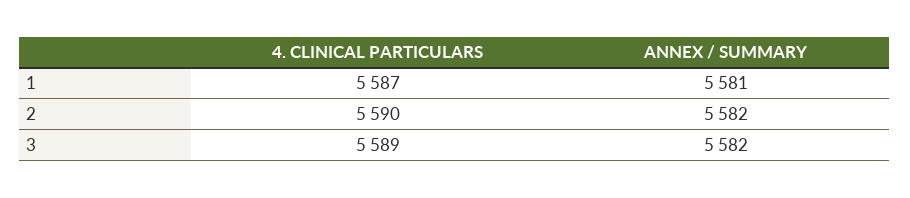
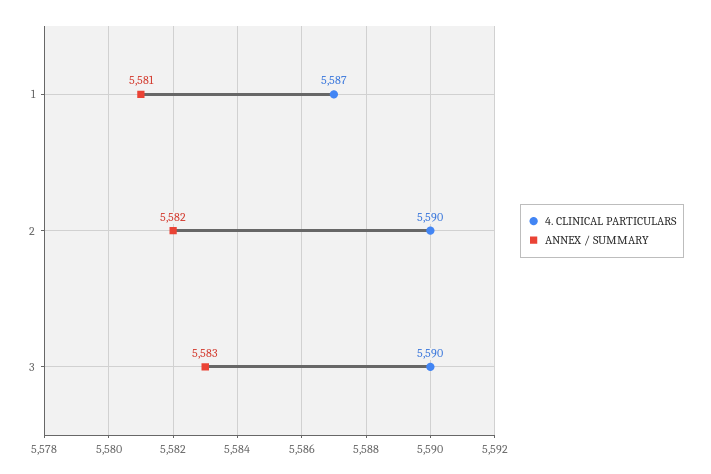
  {
    "4. CLINICAL PARTICULARS": {
      "1": 5587,
      "2": 5590,
-     "3": 5589
+     "3": 5590
    },
    "ANNEX / SUMMARY": {
      "1": 5581,
      "2": 5582,
-     "3": 5582
+     "3": 5583
    }
  }

